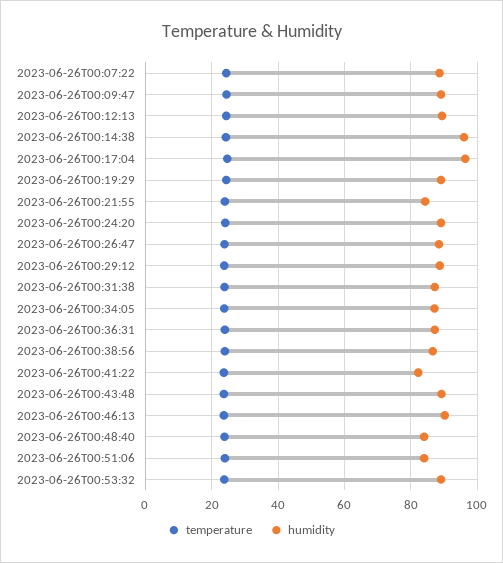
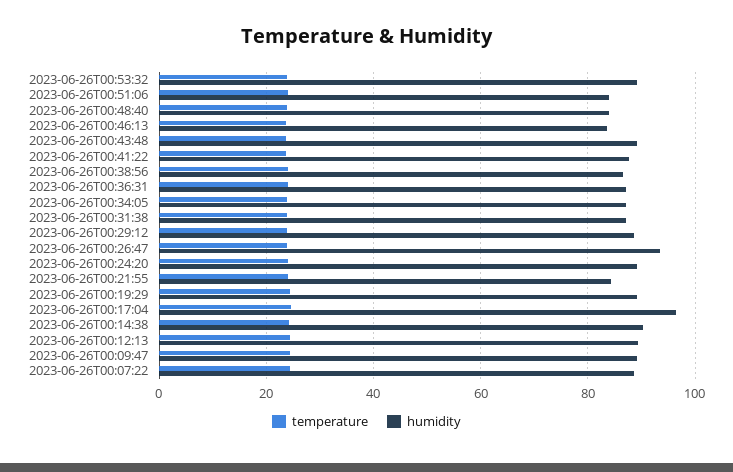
  {
    "temperature": {
      "2023-06-26T00:07:22": 24,
      "2023-06-26T00:09:47": 24,
      "2023-06-26T00:12:13": 24,
      "2023-06-26T00:14:38": 24,
      "2023-06-26T00:17:04": 24,
      "2023-06-26T00:19:29": 24,
      "2023-06-26T00:21:55": 24,
      "2023-06-26T00:24:20": 24,
      "2023-06-26T00:26:47": 24,
      "2023-06-26T00:29:12": 24,
      "2023-06-26T00:31:38": 24,
      "2023-06-26T00:34:05": 24,
      "2023-06-26T00:36:31": 24,
      "2023-06-26T00:38:56": 24,
      "2023-06-26T00:41:22": 24,
      "2023-06-26T00:43:48": 24,
      "2023-06-26T00:46:13": 24,
      "2023-06-26T00:48:40": 24,
      "2023-06-26T00:51:06": 24,
      "2023-06-26T00:53:32": 24
    },
    "humidity": {
      "2023-06-26T00:07:22": 88,
      "2023-06-26T00:09:47": 90,
      "2023-06-26T00:12:13": 90,
-     "2023-06-26T00:14:38": 96,
+     "2023-06-26T00:14:38": 90,
      "2023-06-26T00:17:04": 96,
      "2023-06-26T00:19:29": 90,
      "2023-06-26T00:21:55": 84,
      "2023-06-26T00:24:20": 90,
-     "2023-06-26T00:26:47": 88,
+     "2023-06-26T00:26:47": 94,
      "2023-06-26T00:29:12": 88,
      "2023-06-26T00:31:38": 88,
      "2023-06-26T00:34:05": 88,
      "2023-06-26T00:36:31": 88,
      "2023-06-26T00:38:56": 86,
-     "2023-06-26T00:41:22": 82,
+     "2023-06-26T00:41:22": 88,
      "2023-06-26T00:43:48": 90,
-     "2023-06-26T00:46:13": 90,
+     "2023-06-26T00:46:13": 84,
      "2023-06-26T00:48:40": 84,
      "2023-06-26T00:51:06": 84,
      "2023-06-26T00:53:32": 90
    }
  }

